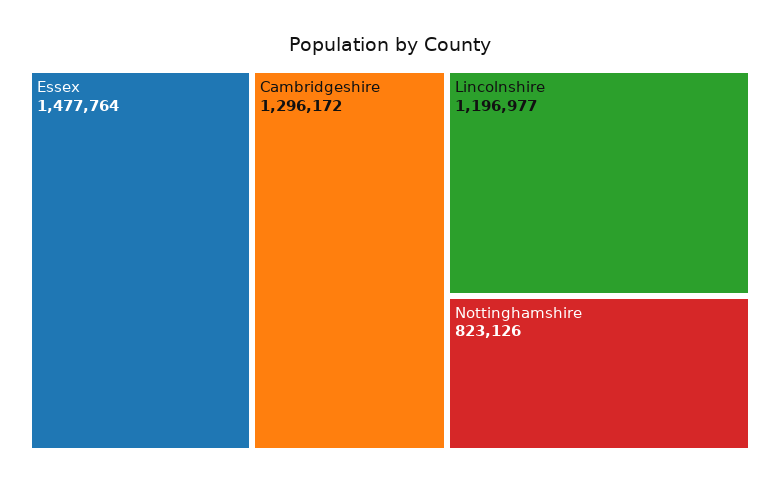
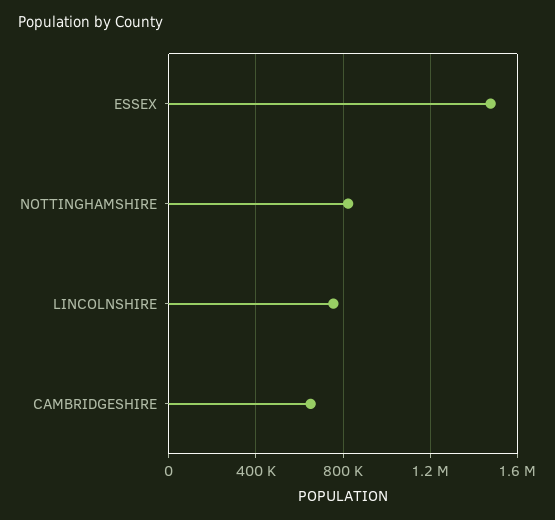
  {
    "Essex": 1477764,
-   "Cambridgeshire": 1296172,
+   "Cambridgeshire": 650000,
-   "Lincolnshire": 1196977,
+   "Lincolnshire": 750000,
    "Nottinghamshire": 823126
  }

